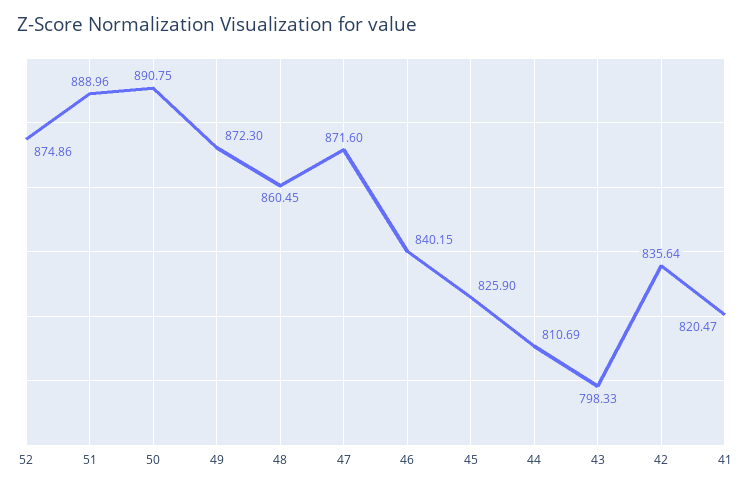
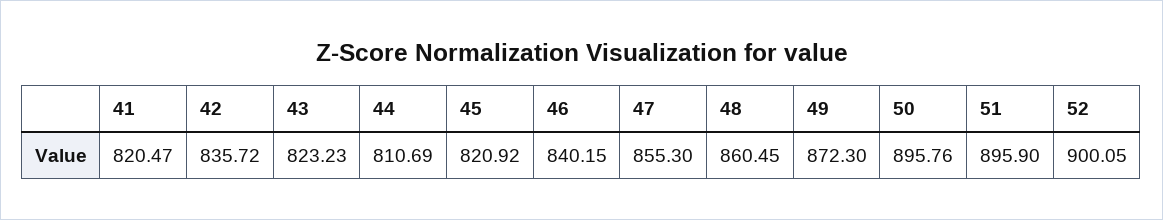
  {
-   "52": 874.86,
+   "52": 900.05,
-   "51": 888.96,
+   "51": 895.9,
-   "50": 890.75,
+   "50": 895.76,
    "49": 872.3,
    "48": 860.45,
-   "47": 871.6,
+   "47": 855.3,
    "46": 840.15,
-   "45": 825.9,
+   "45": 820.92,
    "44": 810.69,
-   "43": 798.33,
+   "43": 823.23,
-   "42": 835.64,
+   "42": 835.72,
    "41": 820.47
  }

